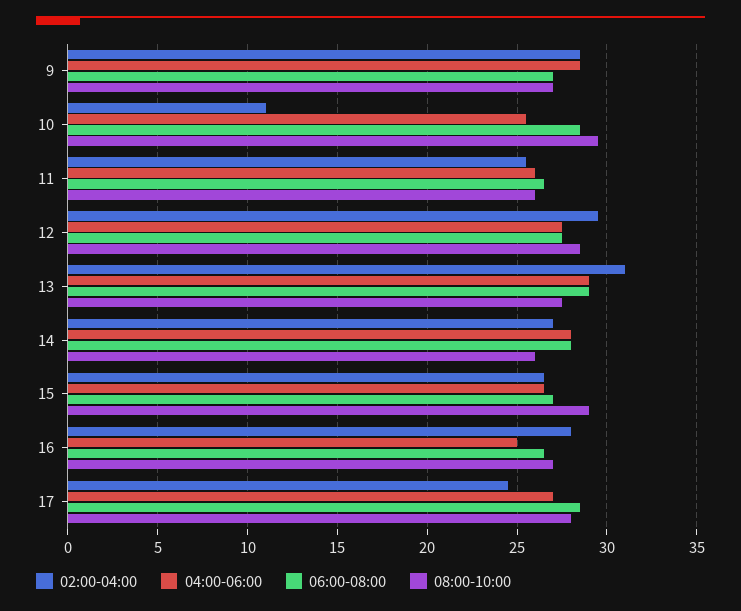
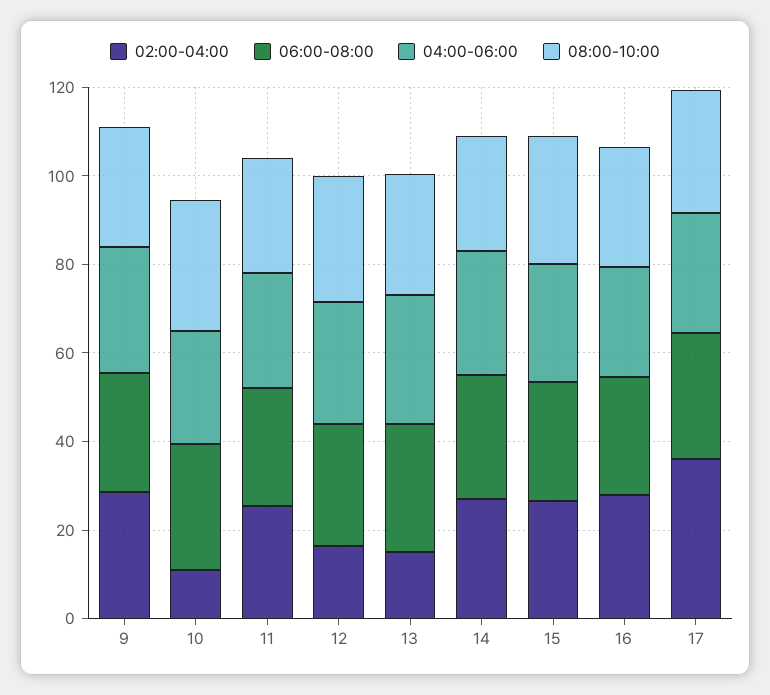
  {
    "02:00-04:00": {
      "9": 28.5,
      "10": 11,
      "11": 25.5,
-     "12": 29.5,
+     "12": 15,
-     "13": 31,
+     "13": 15,
      "14": 27,
      "15": 26.5,
      "16": 28,
-     "17": 24.5
+     "17": 35
    },
    "04:00-06:00": {
      "9": 28.5,
      "10": 25.5,
      "11": 26,
      "12": 27.5,
      "13": 29,
      "14": 28,
      "15": 26.5,
      "16": 25,
      "17": 27
    },
    "06:00-08:00": {
      "9": 27,
      "10": 28.5,
      "11": 26.5,
      "12": 27.5,
      "13": 29,
      "14": 28,
      "15": 27,
      "16": 26.5,
      "17": 28.5
    },
    "08:00-10:00": {
      "9": 27,
      "10": 29.5,
      "11": 26,
      "12": 28.5,
      "13": 27.5,
      "14": 26,
      "15": 29,
      "16": 27,
      "17": 28
    }
  }

